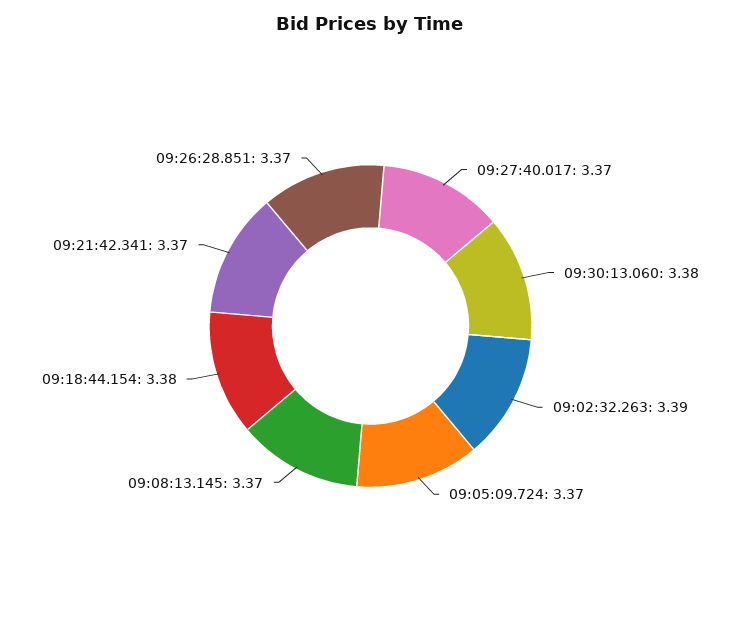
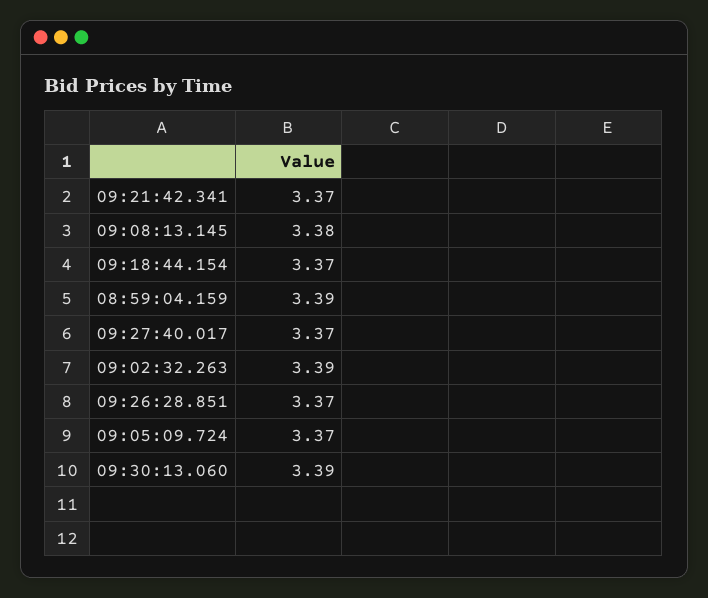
  {
    "09:27:40.017": 3.37,
-   "09:30:13.060": 3.38,
+   "09:30:13.060": 3.39,
    "09:02:32.263": 3.39,
    "09:05:09.724": 3.37,
-   "09:08:13.145": 3.37,
+   "09:08:13.145": 3.38,
-   "09:18:44.154": 3.38,
+   "09:18:44.154": 3.37,
    "09:21:42.341": 3.37,
-   "09:26:28.851": 3.37
+   "09:26:28.851": 3.37,
+   "08:59:04.159": 3.39
  }

